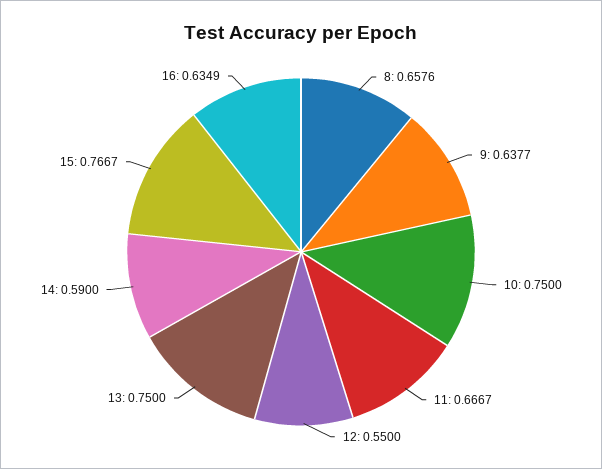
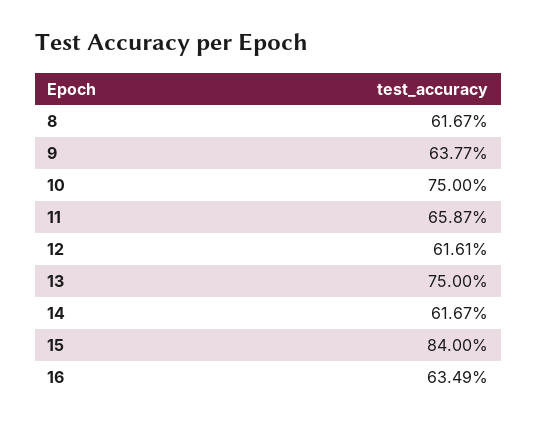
  {
-   "8": 0.6576,
+   "8": 0.6167,
    "9": 0.6377,
    "10": 0.75,
-   "11": 0.6667,
+   "11": 0.6587,
-   "12": 0.55,
+   "12": 0.6161,
    "13": 0.75,
-   "14": 0.59,
+   "14": 0.6167,
-   "15": 0.7667,
+   "15": 0.84,
    "16": 0.6349
  }

